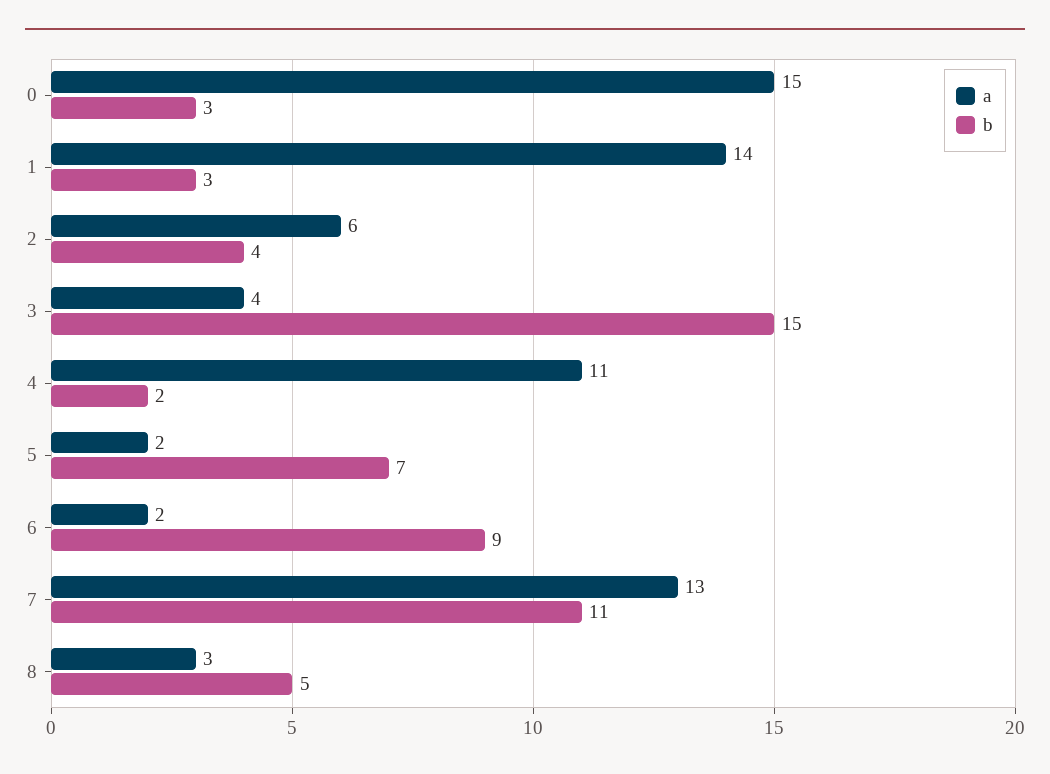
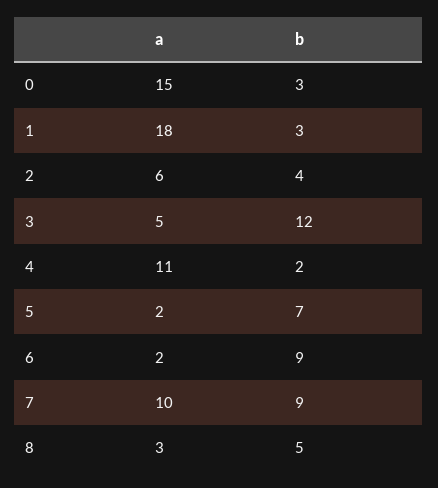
  {
    "a": {
      "0": 15,
-     "1": 14,
+     "1": 18,
      "2": 6,
-     "3": 4,
+     "3": 5,
      "4": 11,
      "5": 2,
      "6": 2,
-     "7": 13,
+     "7": 10,
      "8": 3
    },
    "b": {
      "0": 3,
      "1": 3,
      "2": 4,
-     "3": 15,
+     "3": 12,
      "4": 2,
      "5": 7,
      "6": 9,
-     "7": 11,
+     "7": 9,
      "8": 5
    }
  }

